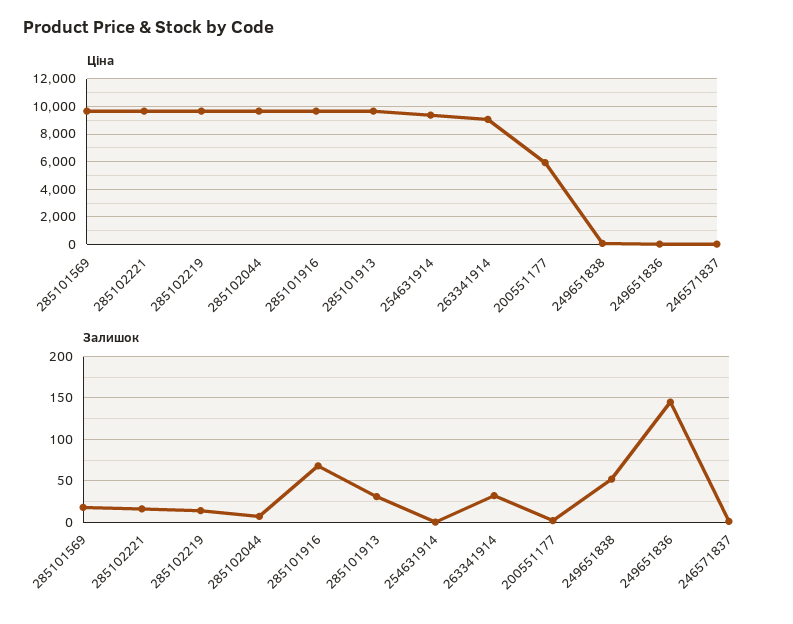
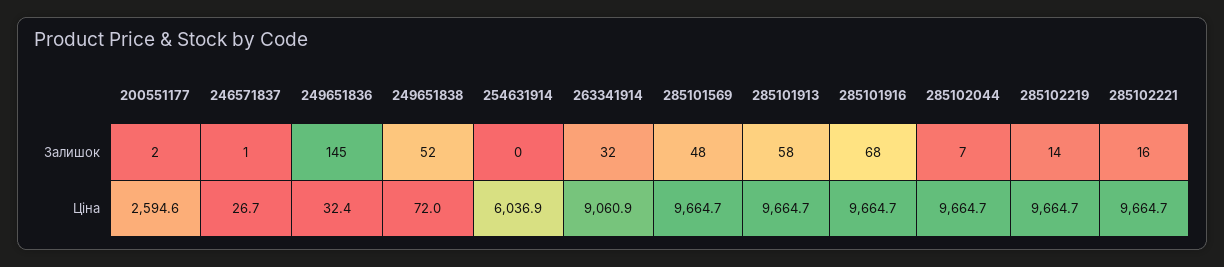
  {
    "Ціна": {
      "285101569": 9664.7,
      "285102221": 9664.7,
      "285102219": 9664.7,
      "285102044": 9664.7,
      "285101916": 9664.7,
      "285101913": 9664.7,
-     "254631914": 9500,
+     "254631914": 6036.9,
      "263341914": 9060.9,
-     "200551177": 6000,
+     "200551177": 2594.6,
      "249651838": 72,
      "249651836": 32.4,
      "246571837": 26.7
    },
    "Залишок": {
-     "285101569": 20,
+     "285101569": 48,
      "285102221": 16,
      "285102219": 14,
      "285102044": 7,
      "285101916": 68,
-     "285101913": 30,
+     "285101913": 58,
      "254631914": 0,
      "263341914": 32,
      "200551177": 2,
      "249651838": 52,
      "249651836": 145,
      "246571837": 1
    }
  }

